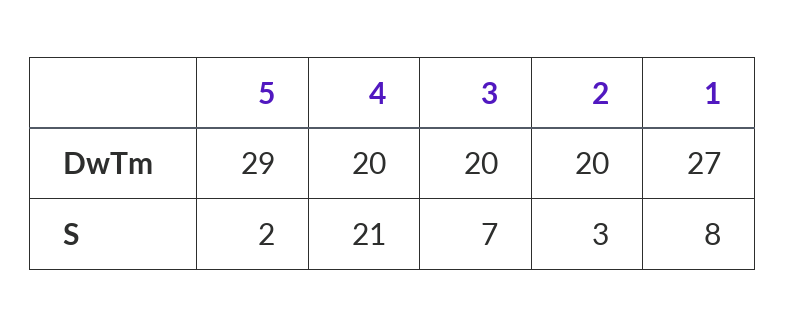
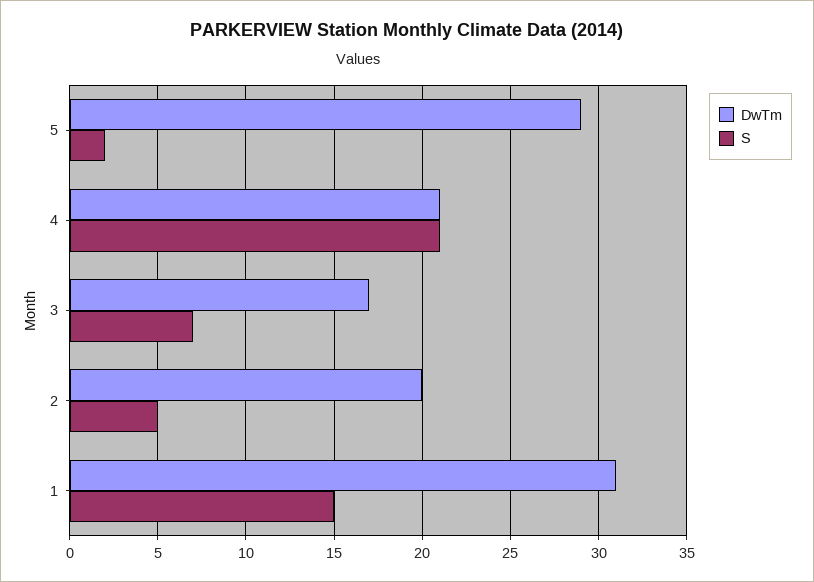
  {
    "DwTm": {
      "5": 29,
-     "4": 20,
+     "4": 21,
-     "3": 20,
+     "3": 17,
      "2": 20,
-     "1": 27
+     "1": 31
    },
    "S": {
      "5": 2,
      "4": 21,
      "3": 7,
-     "2": 3,
+     "2": 5,
-     "1": 8
+     "1": 15
    }
  }

